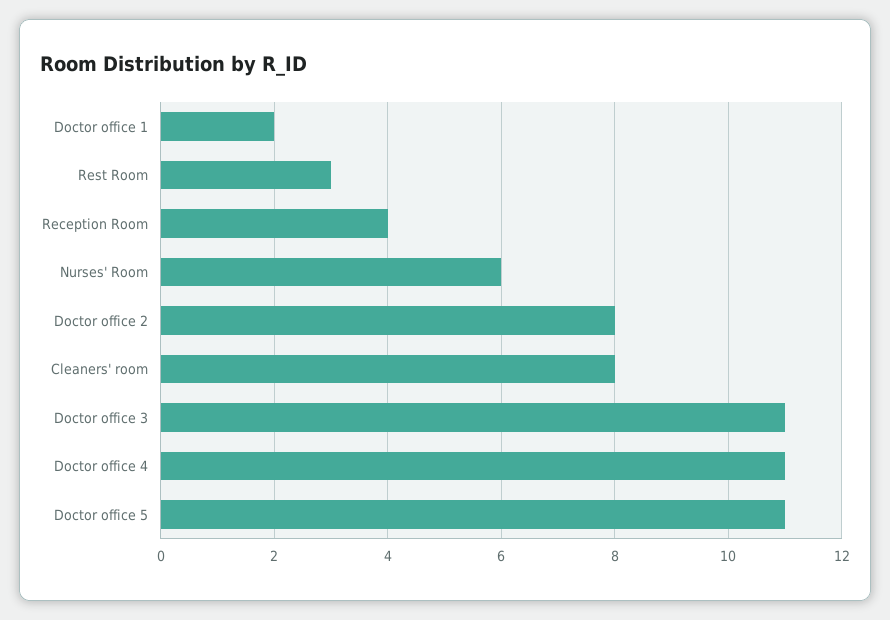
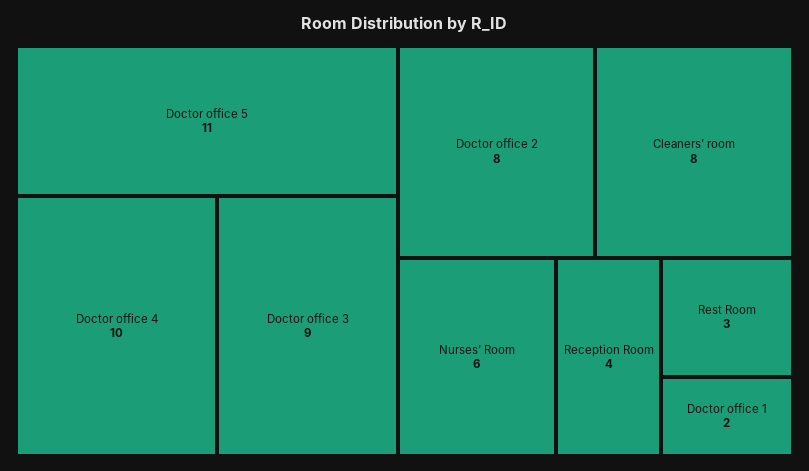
  {
    "Doctor office 1": 2,
    "Rest Room": 3,
    "Reception Room": 4,
    "Nurses' Room": 6,
    "Doctor office 2": 8,
    "Cleaners' room": 8,
-   "Doctor office 3": 11,
+   "Doctor office 3": 9,
-   "Doctor office 4": 11,
+   "Doctor office 4": 10,
    "Doctor office 5": 11
  }

